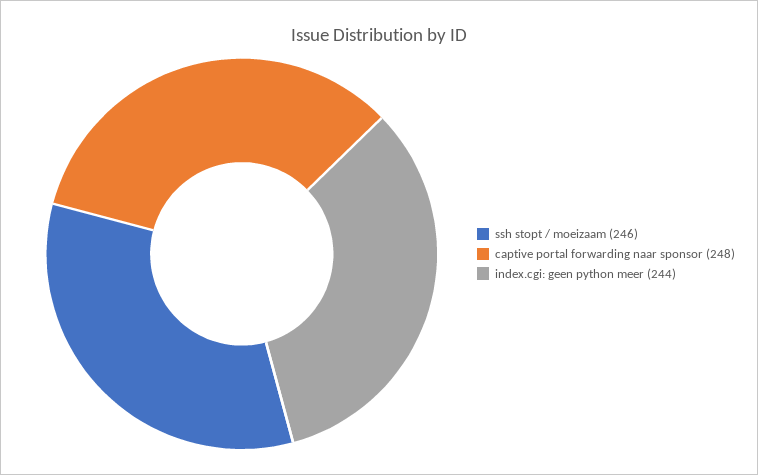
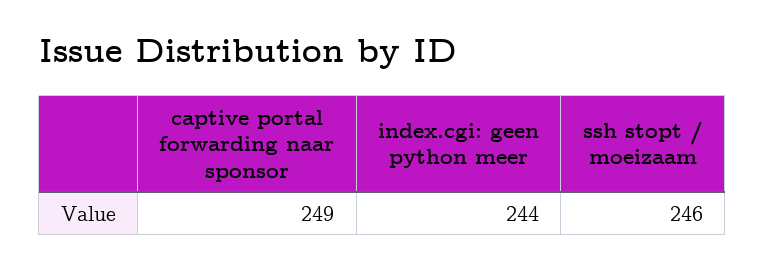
  {
    "ssh stopt / moeizaam": 246,
-   "captive portal forwarding naar sponsor": 248,
+   "captive portal forwarding naar sponsor": 249,
    "index.cgi: geen python meer": 244
  }

